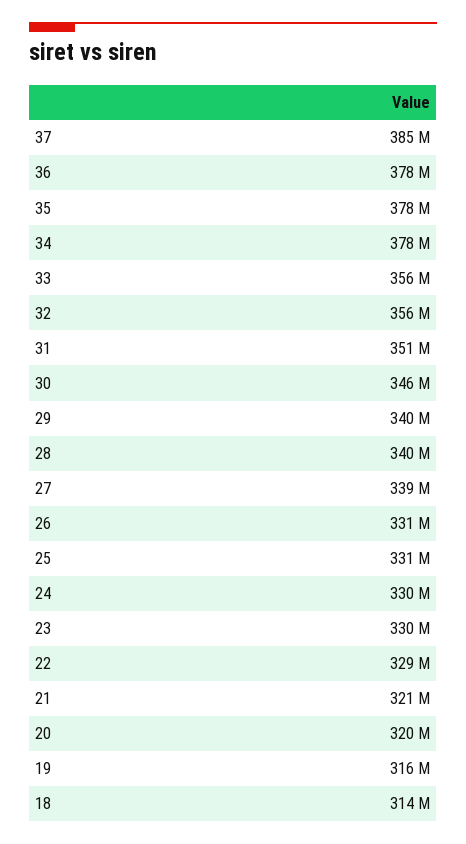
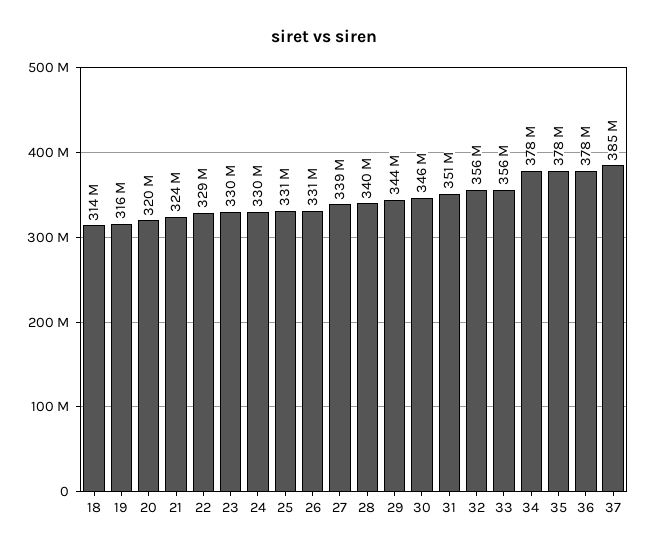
  {
    "37": 385000000,
    "36": 378000000,
    "35": 378000000,
    "34": 378000000,
    "33": 356000000,
    "32": 356000000,
    "31": 351000000,
    "30": 346000000,
-   "29": 340000000,
+   "29": 344000000,
    "28": 340000000,
    "27": 339000000,
    "26": 331000000,
    "25": 331000000,
    "24": 330000000,
    "23": 330000000,
    "22": 329000000,
-   "21": 321000000,
+   "21": 324000000,
    "20": 320000000,
    "19": 316000000,
    "18": 314000000
  }

